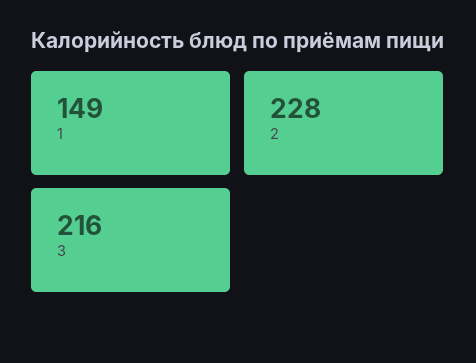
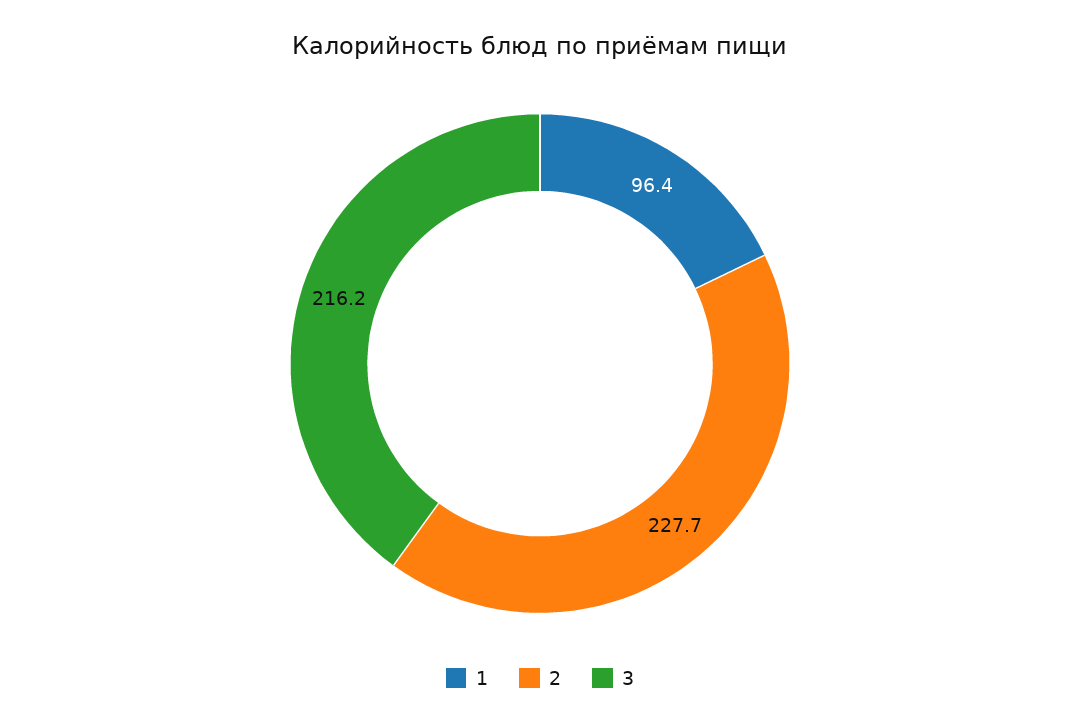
  {
-   "1": 149,
+   "1": 96.4,
    "2": 227.7,
    "3": 216.2
  }

